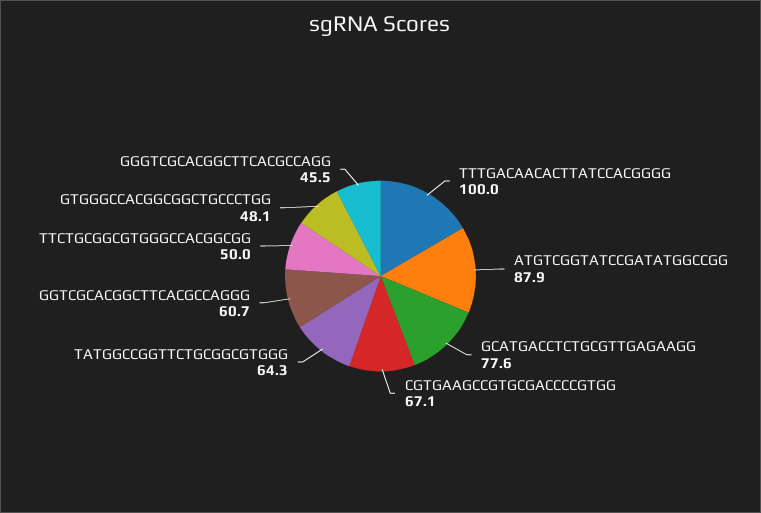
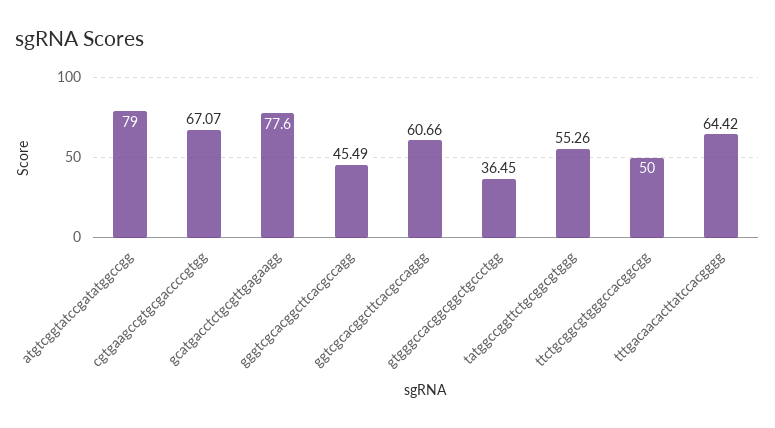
  {
-   "TTTGACAACACTTATCCACGGGG": 100,
+   "TTTGACAACACTTATCCACGGGG": 64.42,
-   "ATGTCGGTATCCGATATGGCCGG": 87.9,
+   "ATGTCGGTATCCGATATGGCCGG": 79,
    "GCATGACCTCTGCGTTGAGAAGG": 77.6,
    "CGTGAAGCCGTGCGACCCCGTGG": 67.07,
-   "TATGGCCGGTTCTGCGGCGTGGG": 64.3,
+   "TATGGCCGGTTCTGCGGCGTGGG": 55.26,
    "GGTCGCACGGCTTCACGCCAGGG": 60.66,
    "TTCTGCGGCGTGGGCCACGGCGG": 50,
-   "GTGGGCCACGGCGGCTGCCCTGG": 48.1,
+   "GTGGGCCACGGCGGCTGCCCTGG": 36.45,
    "GGGTCGCACGGCTTCACGCCAGG": 45.49
  }

